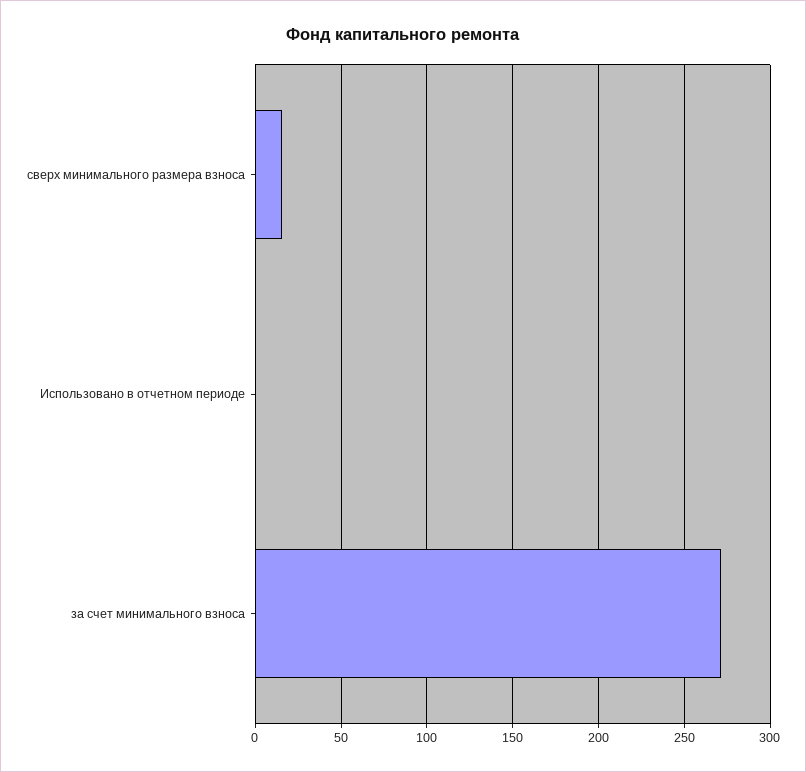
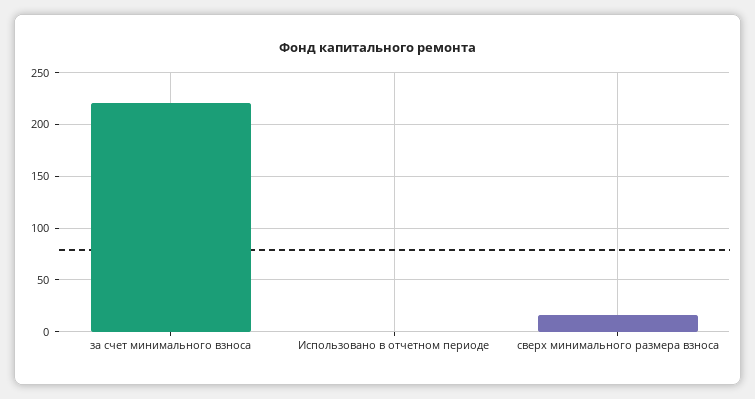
  {
    "сверх минимального размера взноса": 15,
    "Использовано в отчетном периоде": 0,
-   "за счет минимального взноса": 270
+   "за счет минимального взноса": 220
  }

